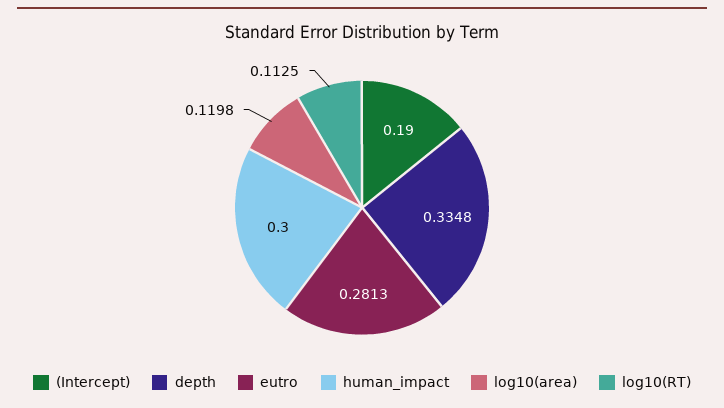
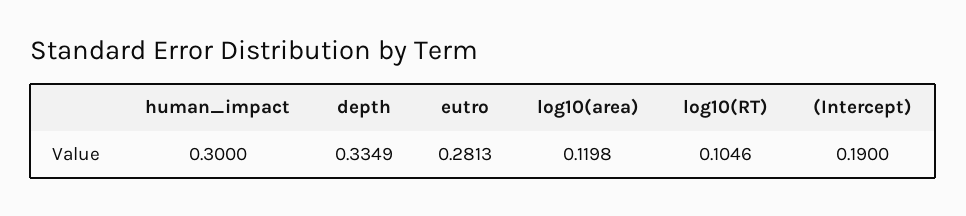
  {
    "(Intercept)": 0.19,
-   "depth": 0.3348,
+   "depth": 0.3349,
    "eutro": 0.2813,
    "human_impact": 0.3,
    "log10(area)": 0.1198,
-   "log10(RT)": 0.1125
+   "log10(RT)": 0.1046
  }

